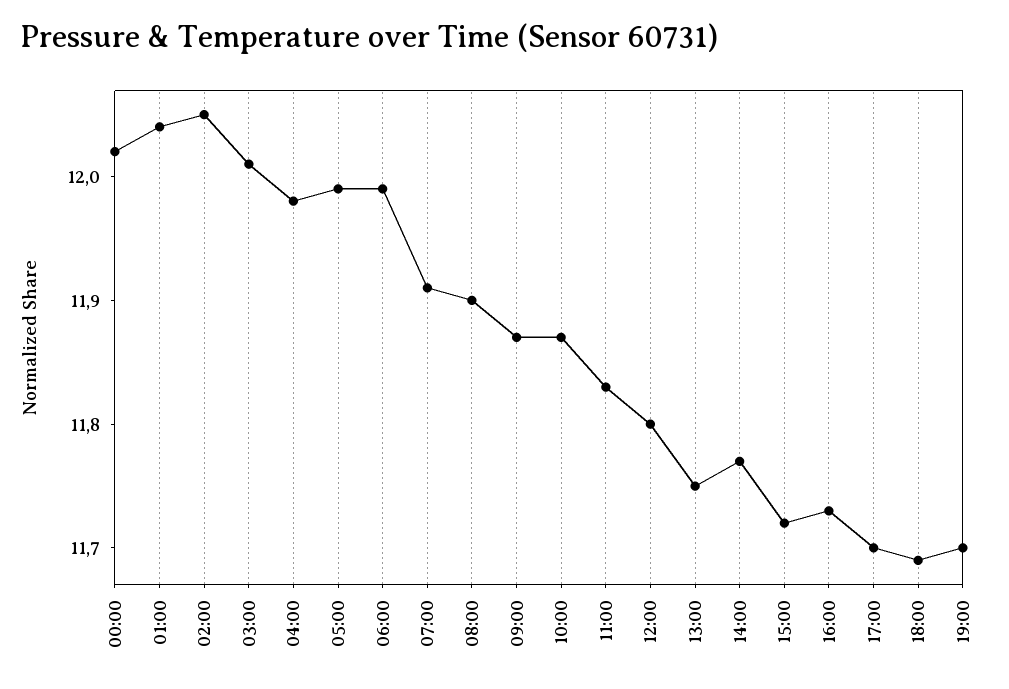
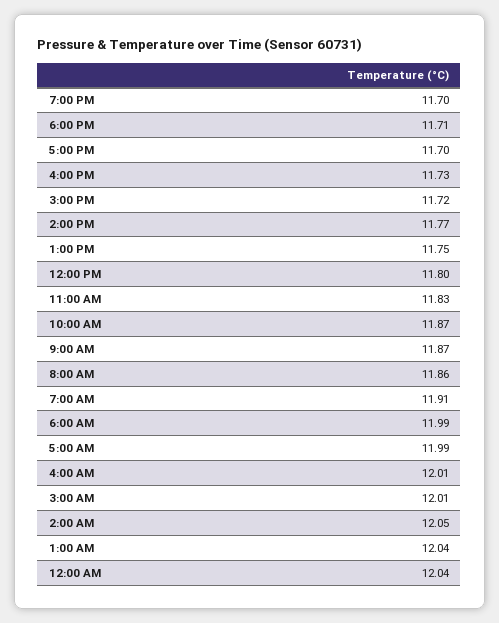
  {
-   "00:00": 12.02,
+   "00:00": 12.04,
    "01:00": 12.04,
    "02:00": 12.05,
    "03:00": 12.01,
-   "04:00": 11.98,
+   "04:00": 12.01,
    "05:00": 11.99,
    "06:00": 11.99,
    "07:00": 11.91,
-   "08:00": 11.9,
+   "08:00": 11.86,
    "09:00": 11.87,
    "10:00": 11.87,
    "11:00": 11.83,
    "12:00": 11.8,
    "13:00": 11.75,
    "14:00": 11.77,
    "15:00": 11.72,
    "16:00": 11.73,
    "17:00": 11.7,
-   "18:00": 11.69,
+   "18:00": 11.71,
    "19:00": 11.7
  }

